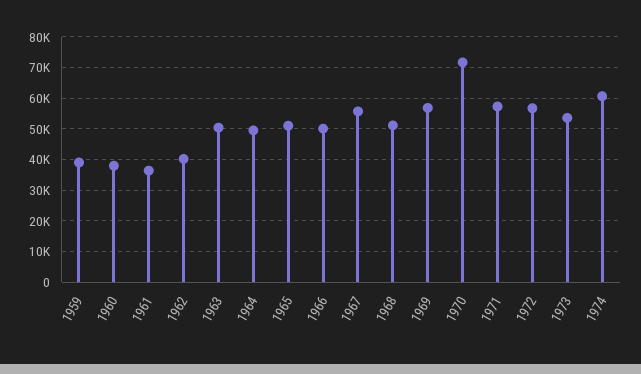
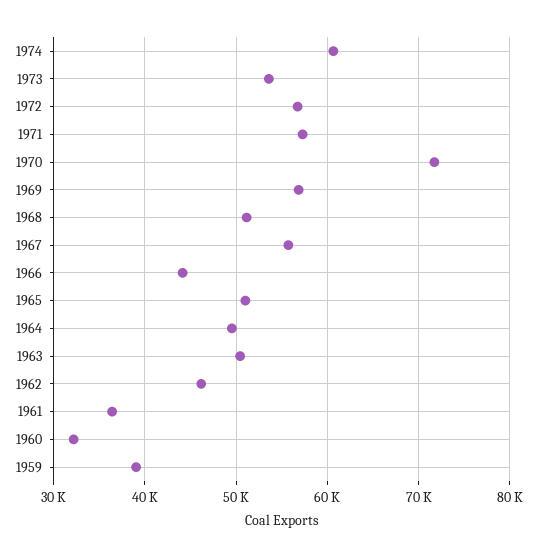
  {
    "1959": 39000,
-   "1960": 38000,
+   "1960": 32000,
    "1961": 36000,
-   "1962": 40000,
+   "1962": 46000,
    "1963": 50000,
    "1964": 50000,
    "1965": 51000,
-   "1966": 50000,
+   "1966": 44000,
    "1967": 56000,
    "1968": 51000,
    "1969": 57000,
    "1970": 72000,
    "1971": 57000,
    "1972": 57000,
    "1973": 54000,
    "1974": 61000
  }

